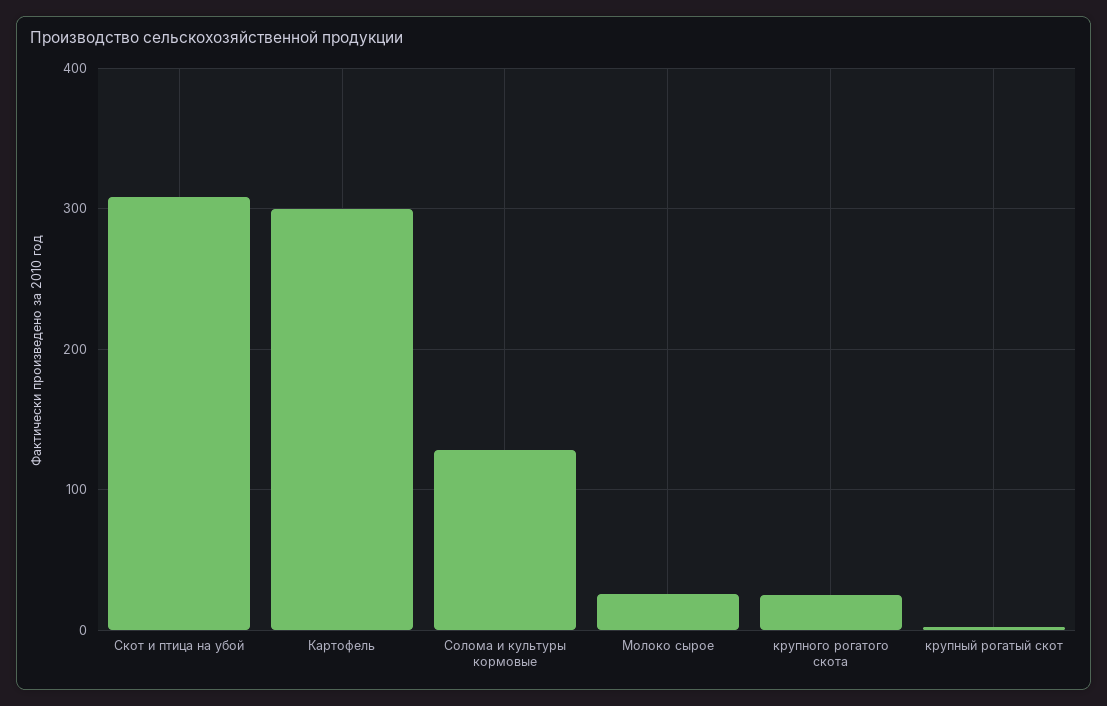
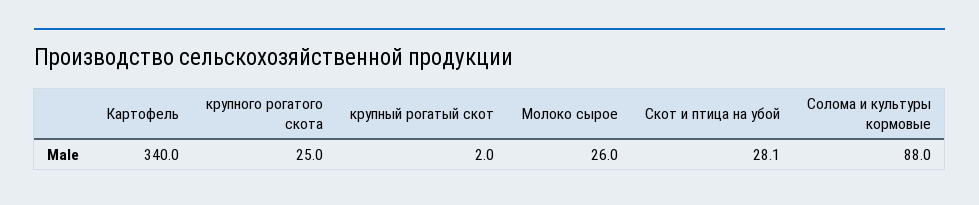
  {
-   "Скот и птица на убой": 310,
+   "Скот и птица на убой": 28.1,
-   "Картофель": 300,
+   "Картофель": 340,
-   "Солома и культуры кормовые": 130,
+   "Солома и культуры кормовые": 88,
    "Молоко сырое": 26,
    "крупного рогатого скота": 25,
    "крупный рогатый скот": 2
  }

